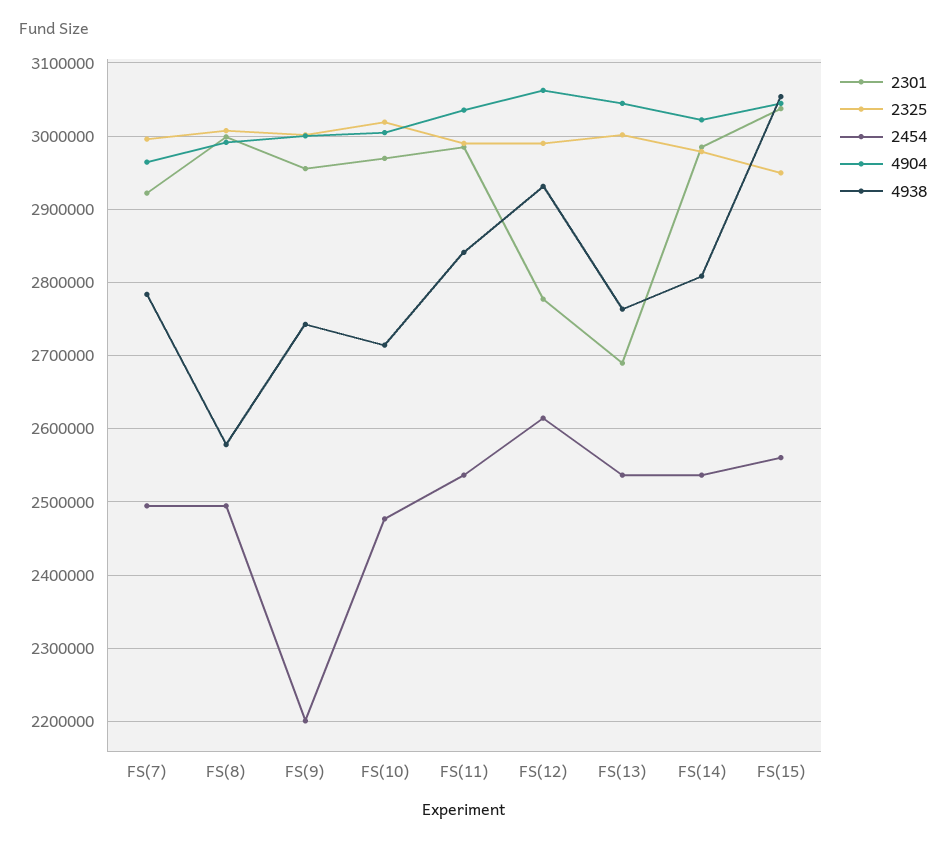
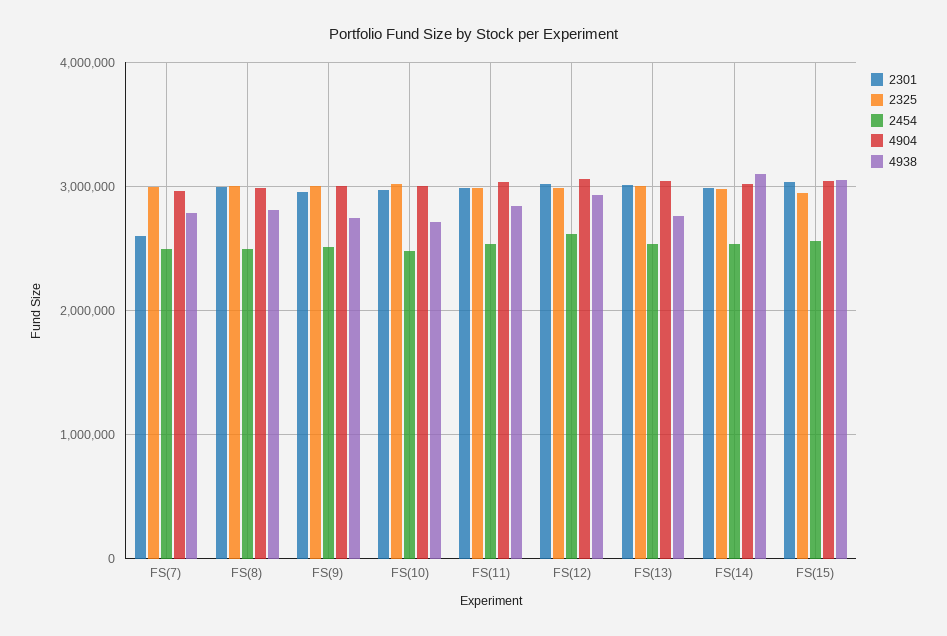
  {
    "2301": {
-     "FS(7)": 2920000,
+     "FS(7)": 2600000,
      "FS(8)": 3000000,
      "FS(9)": 2960000,
      "FS(10)": 2970000,
      "FS(11)": 2980000,
-     "FS(12)": 2780000,
+     "FS(12)": 3000000,
-     "FS(13)": 2690000,
+     "FS(13)": 3000000,
      "FS(14)": 2980000,
      "FS(15)": 3040000
    },
    "2325": {
      "FS(7)": 3000000,
      "FS(8)": 3010000,
      "FS(9)": 3000000,
      "FS(10)": 3020000,
      "FS(11)": 2990000,
      "FS(12)": 2990000,
      "FS(13)": 3000000,
      "FS(14)": 2980000,
      "FS(15)": 2950000
    },
    "2454": {
      "FS(7)": 2490000,
      "FS(8)": 2490000,
-     "FS(9)": 2200000,
+     "FS(9)": 2500000,
      "FS(10)": 2480000,
      "FS(11)": 2540000,
      "FS(12)": 2610000,
      "FS(13)": 2540000,
      "FS(14)": 2540000,
      "FS(15)": 2560000
    },
    "4904": {
      "FS(7)": 2960000,
      "FS(8)": 2990000,
      "FS(9)": 3000000,
      "FS(10)": 3000000,
      "FS(11)": 3040000,
      "FS(12)": 3060000,
      "FS(13)": 3040000,
      "FS(14)": 3020000,
      "FS(15)": 3040000
    },
    "4938": {
      "FS(7)": 2780000,
-     "FS(8)": 2580000,
+     "FS(8)": 2800000,
      "FS(9)": 2740000,
      "FS(10)": 2710000,
      "FS(11)": 2840000,
      "FS(12)": 2930000,
      "FS(13)": 2760000,
-     "FS(14)": 2810000,
+     "FS(14)": 3100000,
      "FS(15)": 3050000
    }
  }

